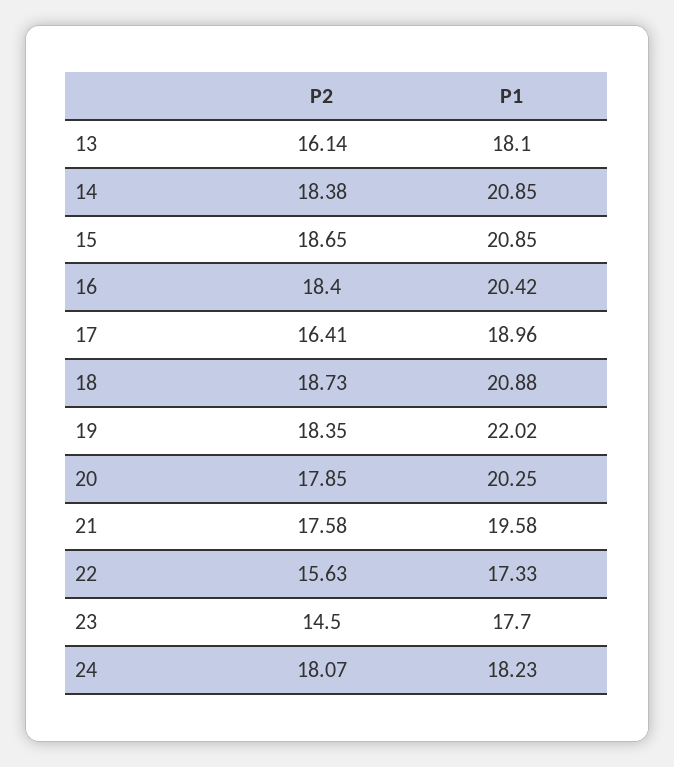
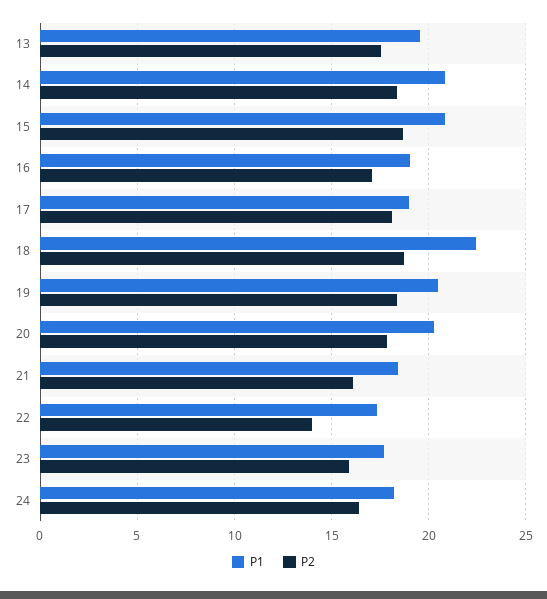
  {
    "P2": {
-     "13": 16.14,
+     "13": 17.5,
      "14": 18.38,
      "15": 18.65,
-     "16": 18.4,
+     "16": 17,
-     "17": 16.41,
+     "17": 18,
      "18": 18.73,
      "19": 18.35,
      "20": 17.85,
-     "21": 17.58,
+     "21": 16,
-     "22": 15.63,
+     "22": 14,
-     "23": 14.5,
+     "23": 16,
-     "24": 18.07
+     "24": 16.5
    },
    "P1": {
-     "13": 18.1,
+     "13": 19.5,
      "14": 20.85,
      "15": 20.85,
-     "16": 20.42,
+     "16": 19,
      "17": 18.96,
-     "18": 20.88,
+     "18": 22.5,
-     "19": 22.02,
+     "19": 20.5,
      "20": 20.25,
-     "21": 19.58,
+     "21": 18.5,
      "22": 17.33,
      "23": 17.7,
      "24": 18.23
    }
  }

